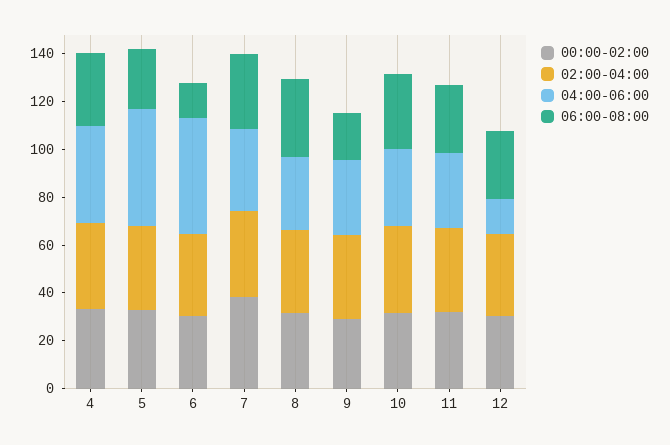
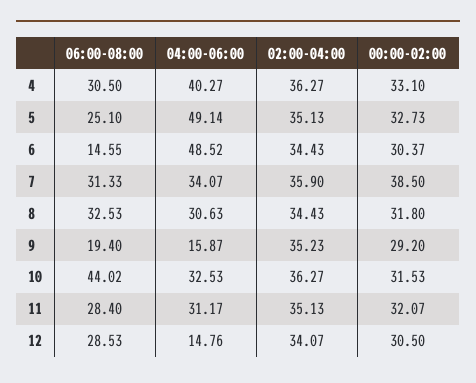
  {
    "00:00-02:00": {
      "4": 33.1,
      "5": 32.73,
      "6": 30.37,
      "7": 38.5,
      "8": 31.8,
      "9": 29.2,
      "10": 31.53,
      "11": 32.07,
      "12": 30.5
    },
    "02:00-04:00": {
      "4": 36.27,
      "5": 35.13,
      "6": 34.43,
      "7": 35.9,
      "8": 34.43,
      "9": 35.23,
      "10": 36.27,
      "11": 35.13,
      "12": 34.07
    },
    "04:00-06:00": {
      "4": 40.27,
      "5": 49.14,
      "6": 48.52,
      "7": 34.07,
      "8": 30.63,
-     "9": 30,
+     "9": 15.87,
      "10": 32.53,
      "11": 31.17,
      "12": 14.76
    },
    "06:00-08:00": {
      "4": 30.5,
      "5": 25.1,
      "6": 14.55,
      "7": 31.33,
      "8": 32.53,
      "9": 19.4,
-     "10": 30,
+     "10": 44.02,
      "11": 28.4,
      "12": 28.53
    }
  }

